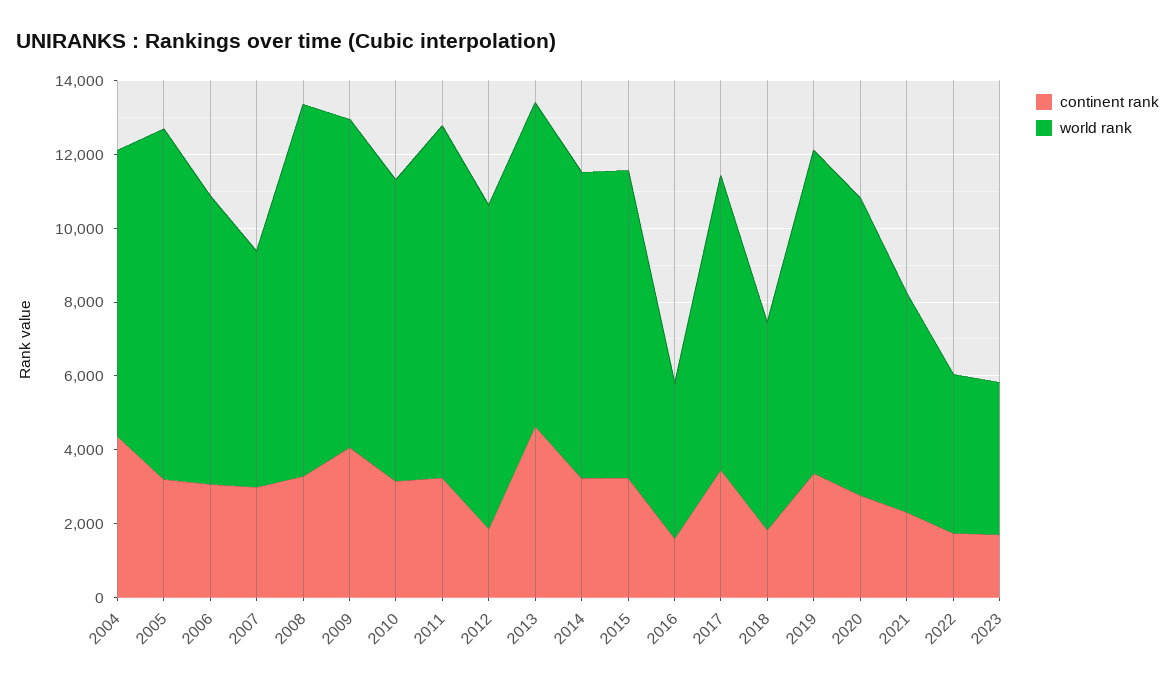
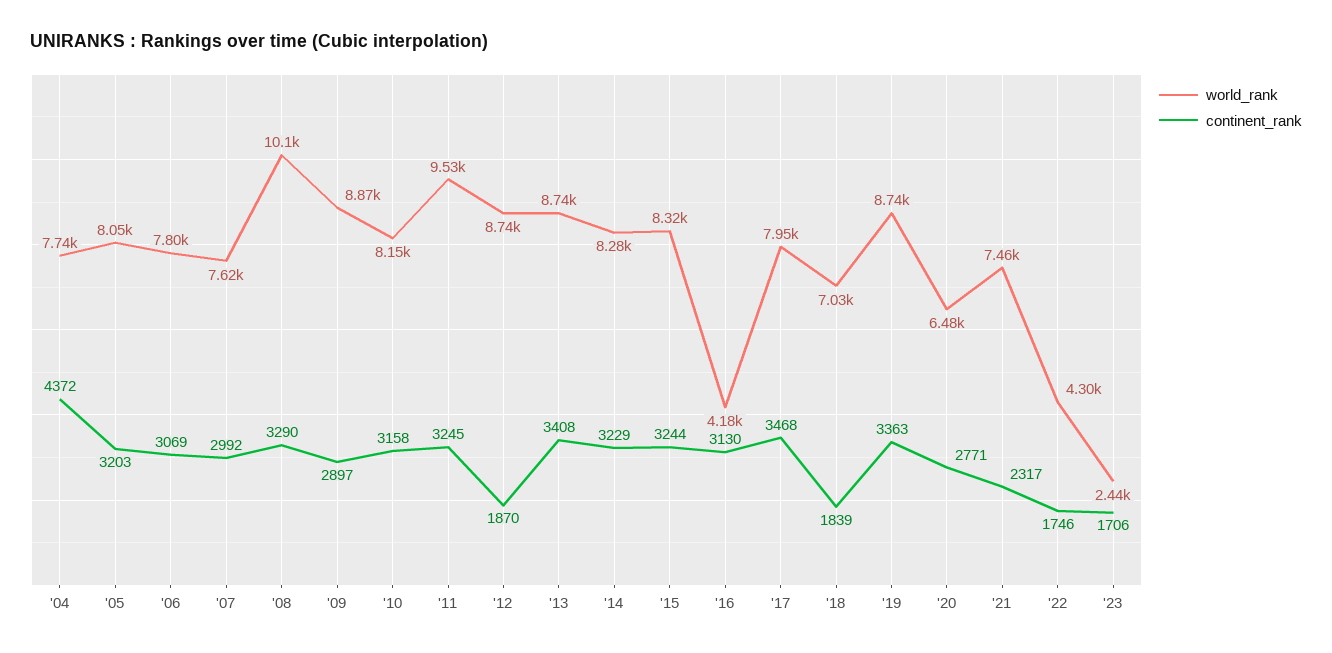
  {
    "continent rank": {
      "2004": 4372,
      "2005": 3203,
      "2006": 3069,
      "2007": 2992,
      "2008": 3290,
-     "2009": 4000,
+     "2009": 2897,
      "2010": 3158,
      "2011": 3245,
      "2012": 1870,
-     "2013": 4500,
+     "2013": 3408,
      "2014": 3229,
      "2015": 3244,
-     "2016": 1500,
+     "2016": 3130,
      "2017": 3468,
      "2018": 1839,
      "2019": 3363,
      "2020": 2771,
      "2021": 2317,
      "2022": 1746,
      "2023": 1706
    },
    "world rank": {
      "2004": 7740,
-     "2005": 9500,
+     "2005": 8050,
      "2006": 7800,
-     "2007": 6500,
+     "2007": 7620,
      "2008": 10100,
      "2009": 8870,
      "2010": 8150,
      "2011": 9530,
      "2012": 8740,
      "2013": 8740,
      "2014": 8280,
      "2015": 8320,
      "2016": 4180,
      "2017": 7950,
-     "2018": 5500,
+     "2018": 7030,
      "2019": 8740,
-     "2020": 8000,
+     "2020": 6480,
-     "2021": 6000,
+     "2021": 7460,
      "2022": 4300,
-     "2023": 4000
+     "2023": 2440
    }
  }

